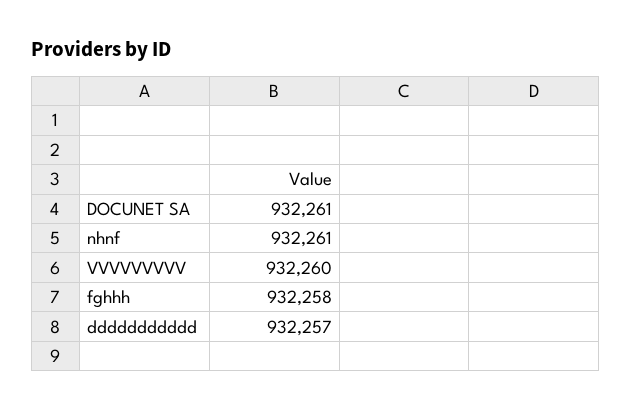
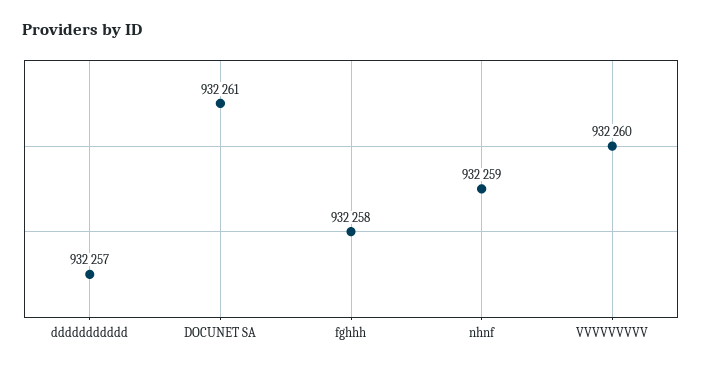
  {
    "DOCUNET SA": 932261,
-   "nhnf": 932261,
+   "nhnf": 932259,
    "VVVVVVVVV": 932260,
    "fghhh": 932258,
    "ddddddddddd": 932257
  }

